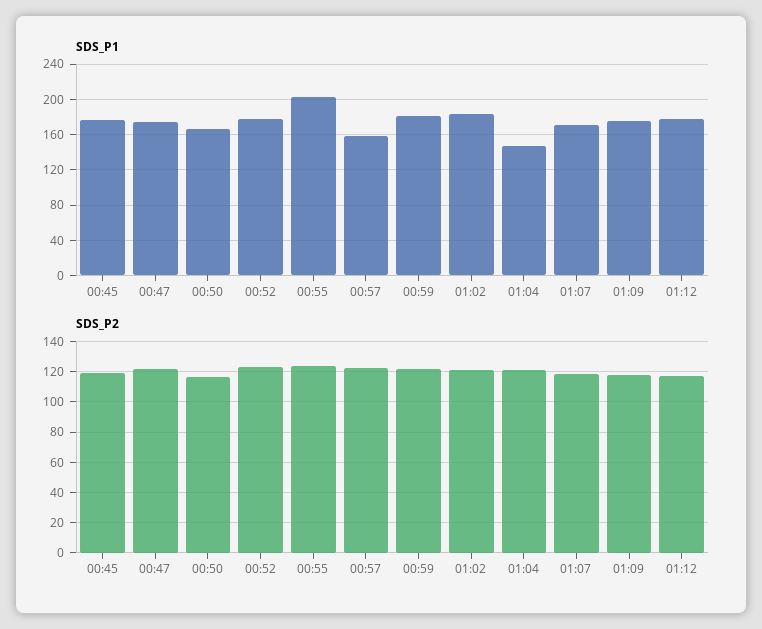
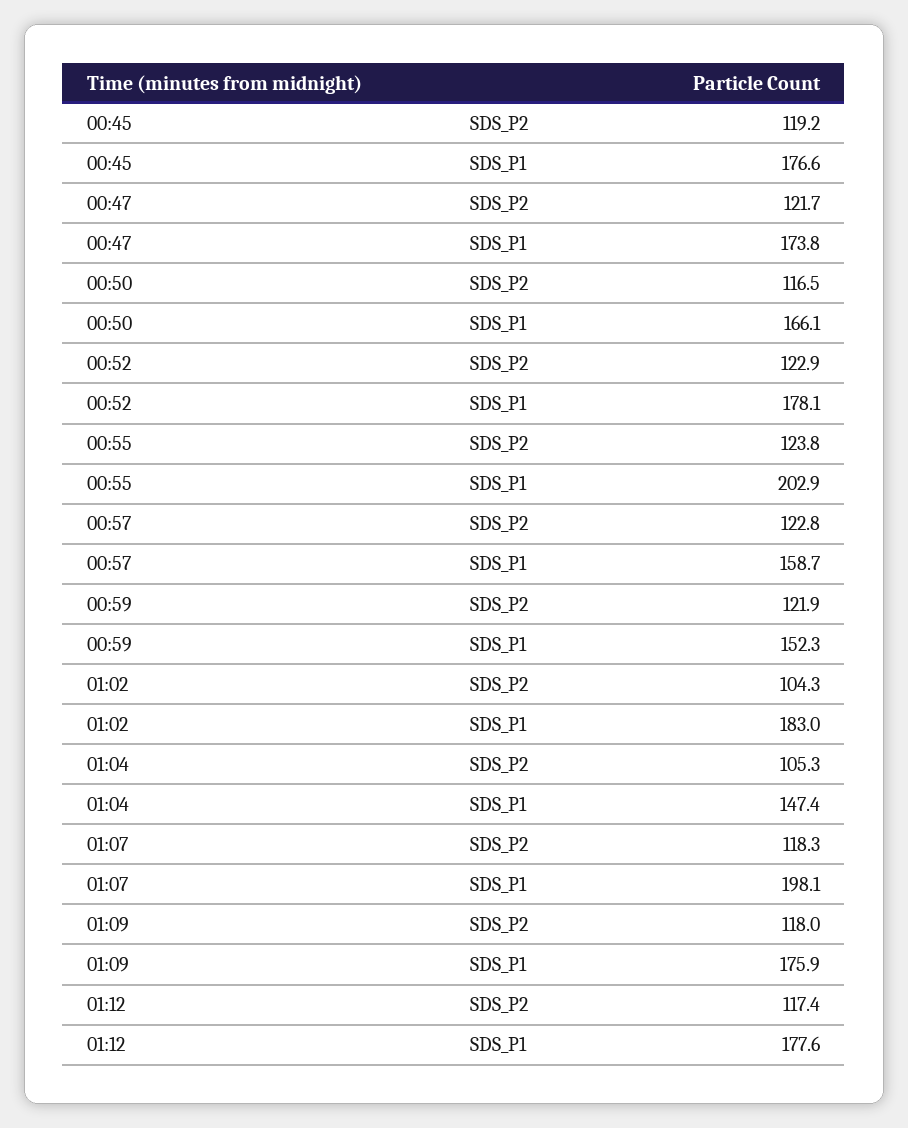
  {
    "SDS_P1": {
      "00:45": 176.6,
      "00:47": 173.8,
      "00:50": 166.1,
      "00:52": 178.1,
      "00:55": 202.9,
      "00:57": 158.7,
-     "00:59": 180,
+     "00:59": 152.3,
      "01:02": 183,
      "01:04": 147.4,
-     "01:07": 170,
+     "01:07": 198.1,
      "01:09": 175.9,
      "01:12": 177.6
    },
    "SDS_P2": {
      "00:45": 119.2,
      "00:47": 121.7,
      "00:50": 116.5,
      "00:52": 122.9,
      "00:55": 123.8,
      "00:57": 122.8,
      "00:59": 121.9,
-     "01:02": 120,
+     "01:02": 104.3,
-     "01:04": 120,
+     "01:04": 105.3,
      "01:07": 118.3,
      "01:09": 118,
      "01:12": 117.4
    }
  }

